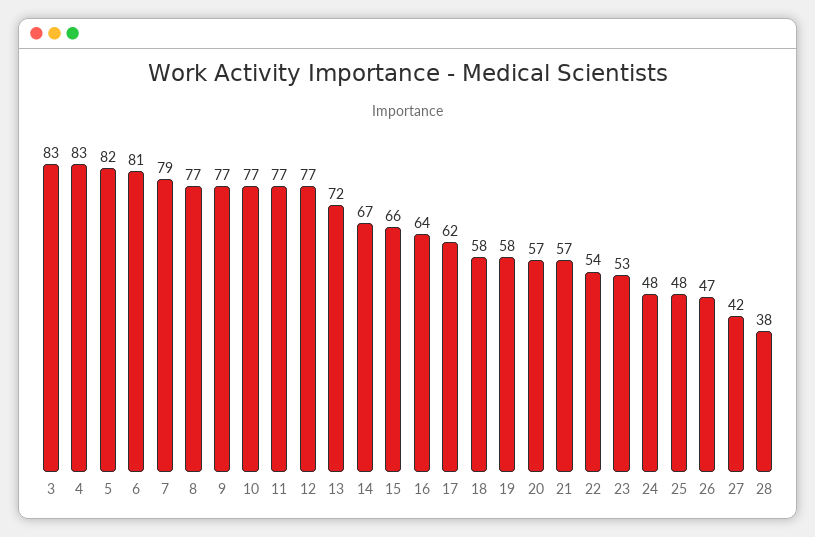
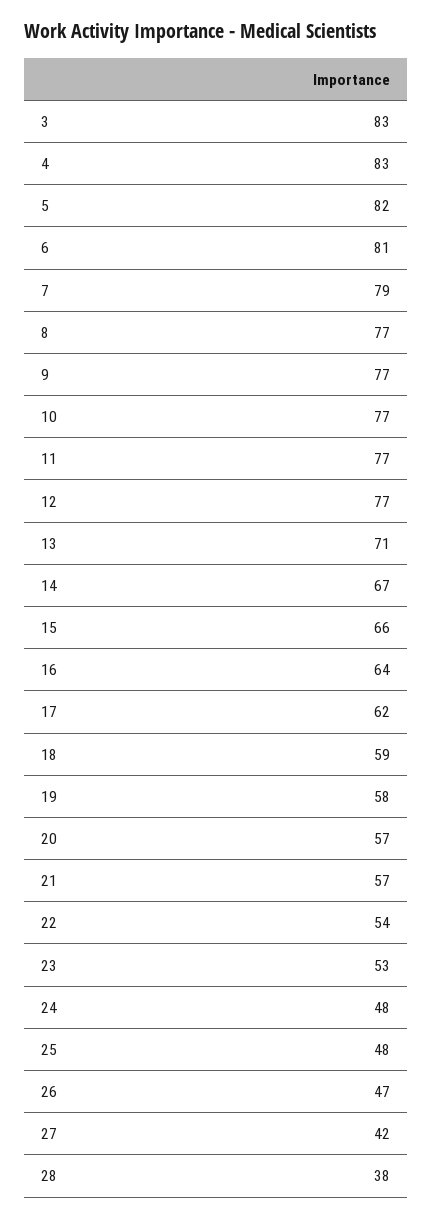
  {
    "3": 83,
    "4": 83,
    "5": 82,
    "6": 81,
    "7": 79,
    "8": 77,
    "9": 77,
    "10": 77,
    "11": 77,
    "12": 77,
-   "13": 72,
+   "13": 71,
    "14": 67,
    "15": 66,
    "16": 64,
    "17": 62,
-   "18": 58,
+   "18": 59,
    "19": 58,
    "20": 57,
    "21": 57,
    "22": 54,
    "23": 53,
    "24": 48,
    "25": 48,
    "26": 47,
    "27": 42,
    "28": 38
  }

